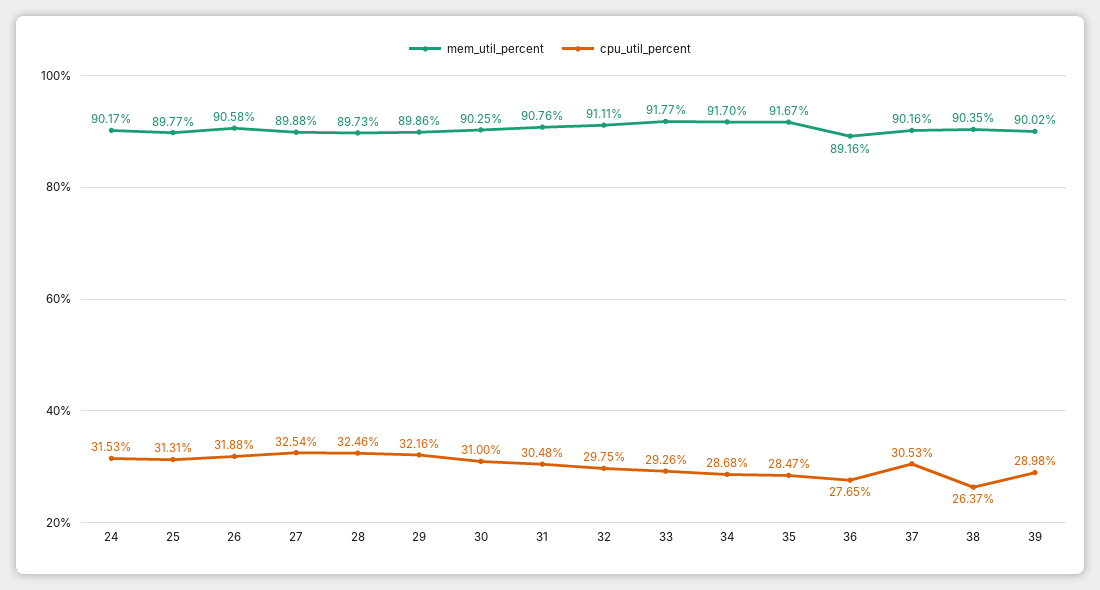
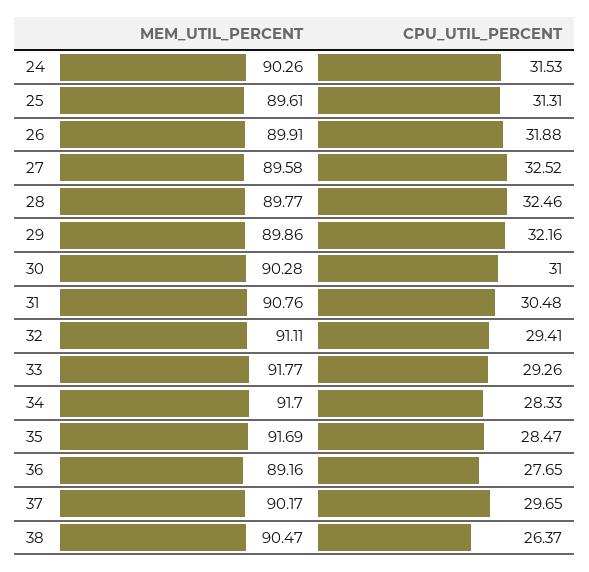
  {
    "mem_util_percent": {
-     "24": 90.17,
+     "24": 90.26,
-     "25": 89.77,
+     "25": 89.61,
-     "26": 90.58,
+     "26": 89.91,
-     "27": 89.88,
+     "27": 89.58,
-     "28": 89.73,
+     "28": 89.77,
      "29": 89.86,
-     "30": 90.25,
+     "30": 90.28,
      "31": 90.76,
      "32": 91.11,
      "33": 91.77,
      "34": 91.7,
-     "35": 91.67,
+     "35": 91.69,
      "36": 89.16,
-     "37": 90.16,
+     "37": 90.17,
-     "38": 90.35,
+     "38": 90.47
-     "39": 90.02
    },
    "cpu_util_percent": {
      "24": 31.53,
      "25": 31.31,
      "26": 31.88,
-     "27": 32.54,
+     "27": 32.52,
      "28": 32.46,
      "29": 32.16,
      "30": 31,
      "31": 30.48,
-     "32": 29.75,
+     "32": 29.41,
      "33": 29.26,
-     "34": 28.68,
+     "34": 28.33,
      "35": 28.47,
      "36": 27.65,
-     "37": 30.53,
+     "37": 29.65,
-     "38": 26.37,
+     "38": 26.37
-     "39": 28.98
    }
  }

